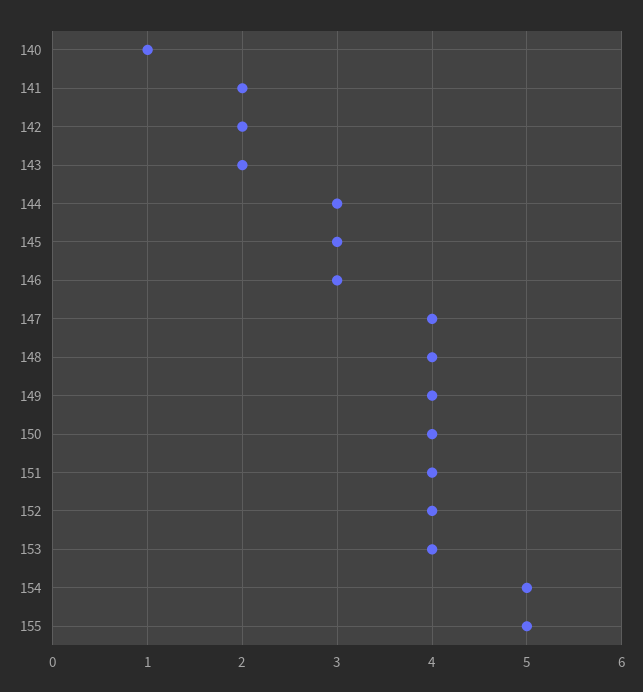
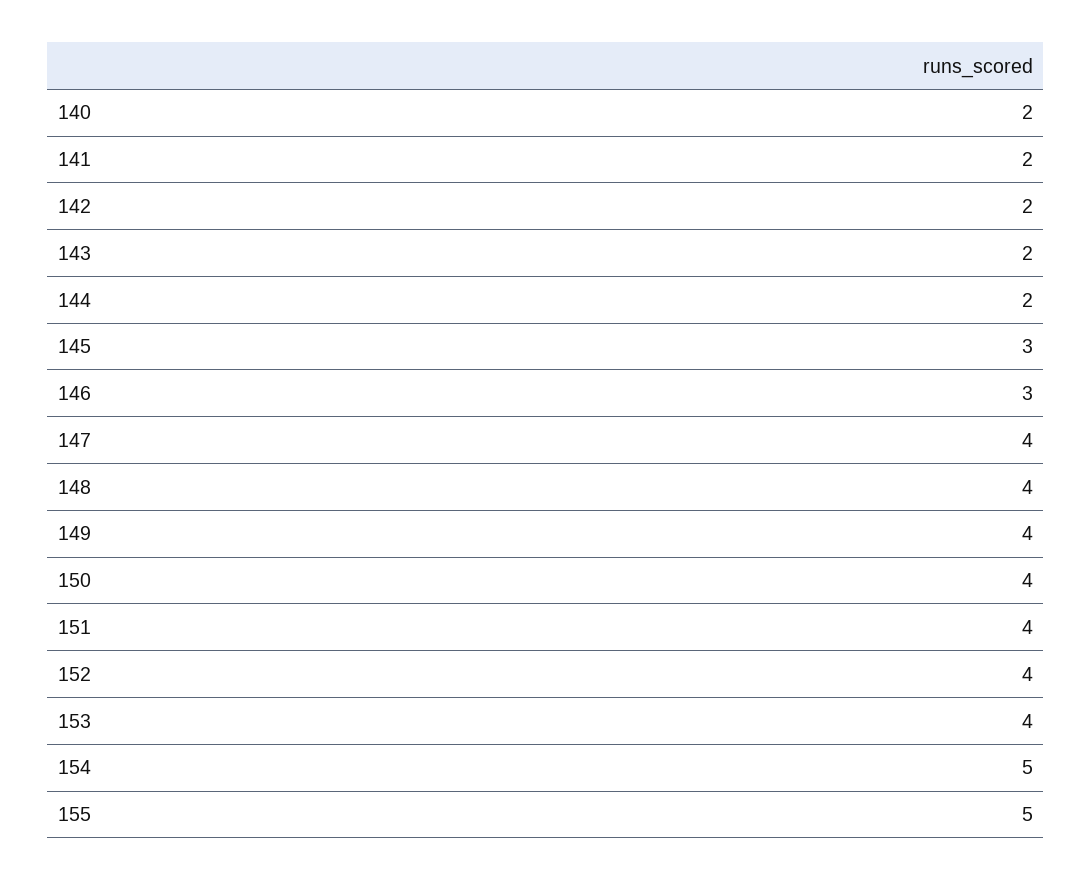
  {
-   "140": 1,
+   "140": 2,
    "141": 2,
    "142": 2,
    "143": 2,
-   "144": 3,
+   "144": 2,
    "145": 3,
    "146": 3,
    "147": 4,
    "148": 4,
    "149": 4,
    "150": 4,
    "151": 4,
    "152": 4,
    "153": 4,
    "154": 5,
    "155": 5
  }

